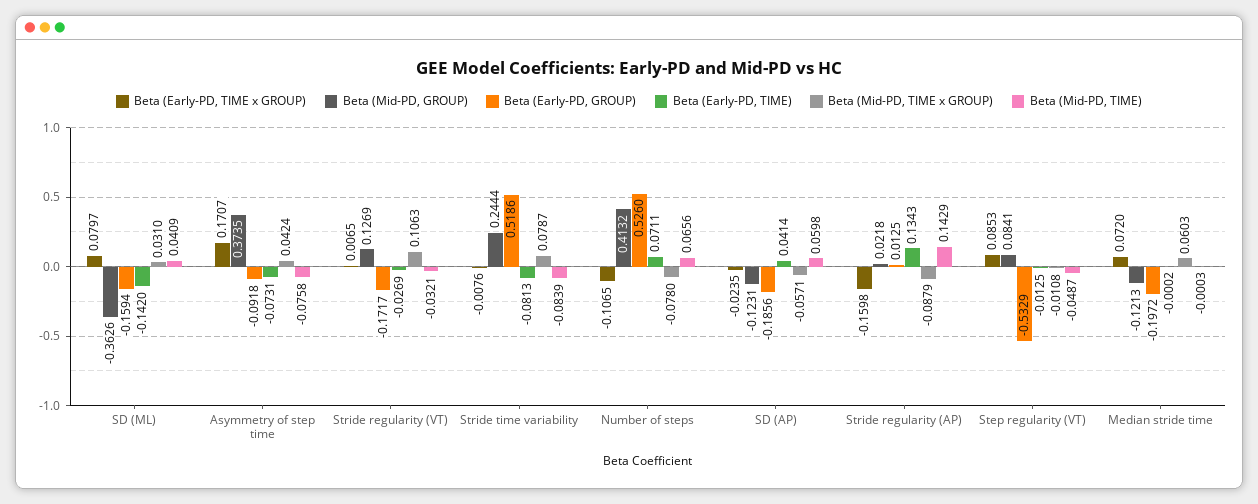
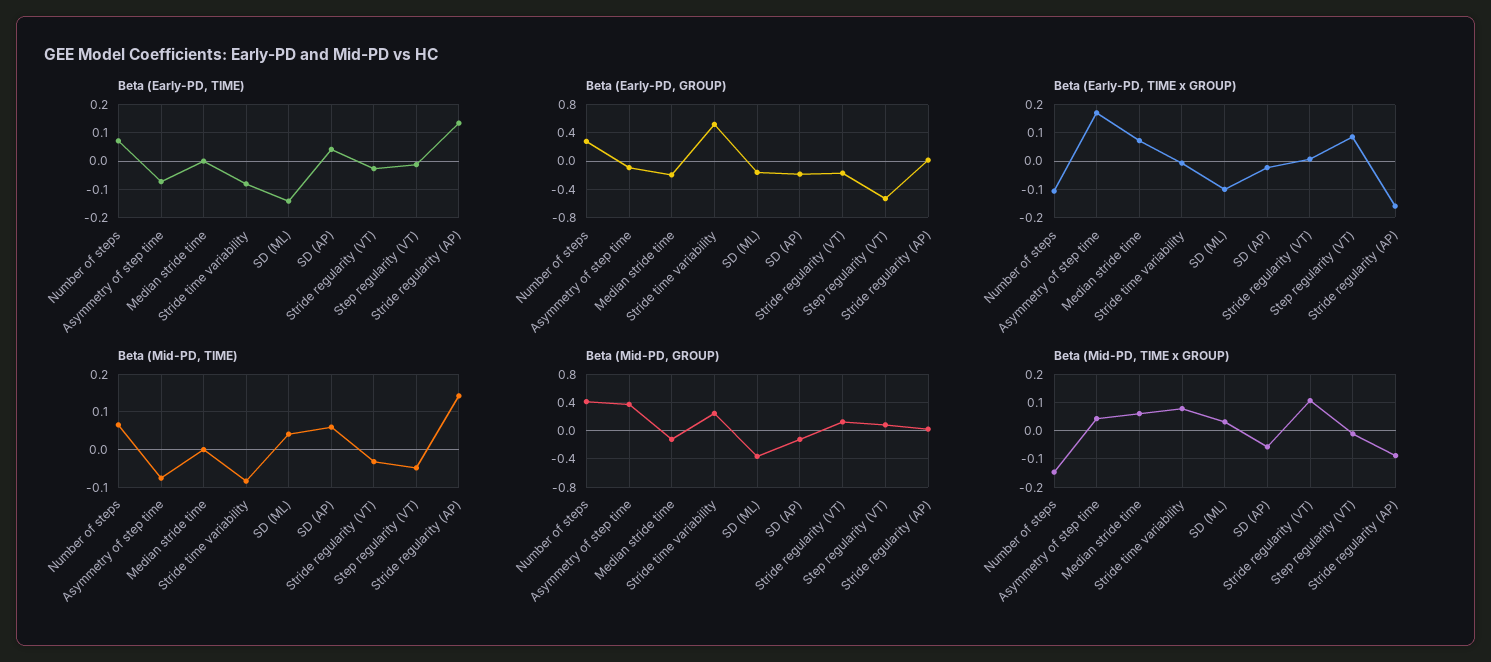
  {
    "Beta (Early-PD, TIME x GROUP)": {
-     "SD (ML)": 0.0797,
+     "SD (ML)": -0.1,
      "Asymmetry of step time": 0.1707,
      "Stride regularity (VT)": 0.0065,
      "Stride time variability": -0.0076,
      "Number of steps": -0.1065,
      "SD (AP)": -0.0235,
      "Stride regularity (AP)": -0.1598,
      "Step regularity (VT)": 0.0853,
      "Median stride time": 0.072
    },
    "Beta (Mid-PD, GROUP)": {
      "SD (ML)": -0.3626,
      "Asymmetry of step time": 0.3735,
      "Stride regularity (VT)": 0.1269,
      "Stride time variability": 0.2444,
      "Number of steps": 0.4132,
      "SD (AP)": -0.1231,
      "Stride regularity (AP)": 0.0218,
      "Step regularity (VT)": 0.0841,
      "Median stride time": -0.1213
    },
    "Beta (Early-PD, GROUP)": {
      "SD (ML)": -0.1594,
      "Asymmetry of step time": -0.0918,
      "Stride regularity (VT)": -0.1717,
      "Stride time variability": 0.5186,
-     "Number of steps": 0.526,
+     "Number of steps": 0.3,
      "SD (AP)": -0.1856,
      "Stride regularity (AP)": 0.0125,
      "Step regularity (VT)": -0.5329,
      "Median stride time": -0.1972
    },
    "Beta (Early-PD, TIME)": {
      "SD (ML)": -0.142,
      "Asymmetry of step time": -0.0731,
      "Stride regularity (VT)": -0.0269,
      "Stride time variability": -0.0813,
      "Number of steps": 0.0711,
      "SD (AP)": 0.0414,
      "Stride regularity (AP)": 0.1343,
      "Step regularity (VT)": -0.0125,
      "Median stride time": -0.0002
    },
    "Beta (Mid-PD, TIME x GROUP)": {
      "SD (ML)": 0.031,
      "Asymmetry of step time": 0.0424,
      "Stride regularity (VT)": 0.1063,
      "Stride time variability": 0.0787,
-     "Number of steps": -0.078,
+     "Number of steps": -0.15,
      "SD (AP)": -0.0571,
      "Stride regularity (AP)": -0.0879,
      "Step regularity (VT)": -0.0108,
      "Median stride time": 0.0603
    },
    "Beta (Mid-PD, TIME)": {
      "SD (ML)": 0.0409,
      "Asymmetry of step time": -0.0758,
      "Stride regularity (VT)": -0.0321,
      "Stride time variability": -0.0839,
      "Number of steps": 0.0656,
      "SD (AP)": 0.0598,
      "Stride regularity (AP)": 0.1429,
      "Step regularity (VT)": -0.0487,
      "Median stride time": -0.0003
    }
  }

